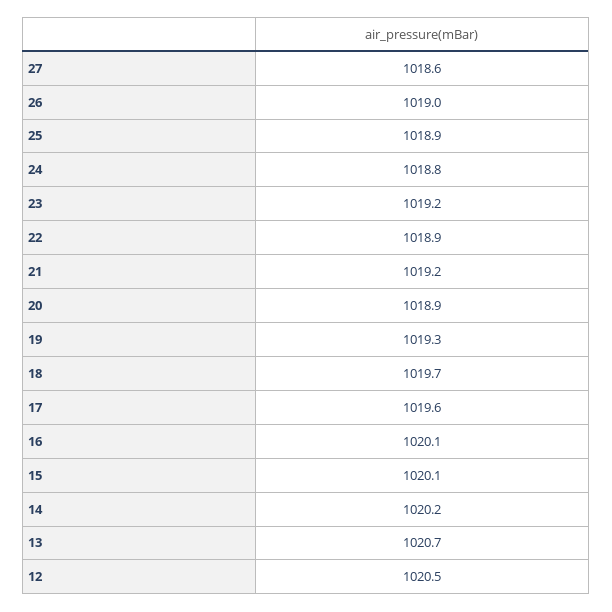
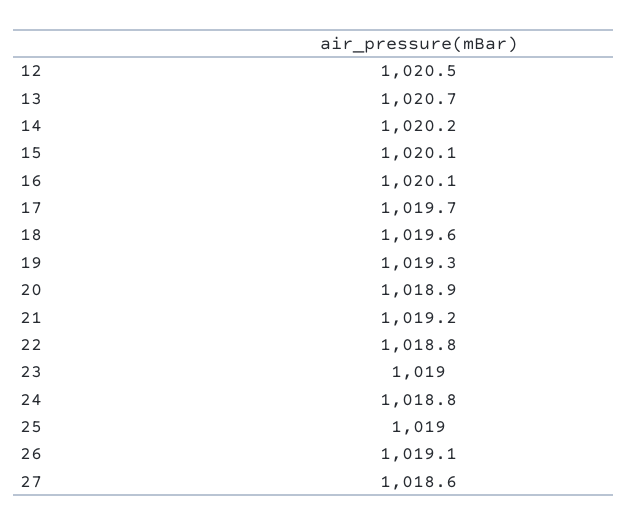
  {
    "27": 1018.6,
-   "26": 1019,
+   "26": 1019.1,
-   "25": 1018.9,
+   "25": 1019,
    "24": 1018.8,
-   "23": 1019.2,
+   "23": 1019,
-   "22": 1018.9,
+   "22": 1018.8,
    "21": 1019.2,
    "20": 1018.9,
    "19": 1019.3,
-   "18": 1019.7,
+   "18": 1019.6,
-   "17": 1019.6,
+   "17": 1019.7,
    "16": 1020.1,
    "15": 1020.1,
    "14": 1020.2,
    "13": 1020.7,
    "12": 1020.5
  }

